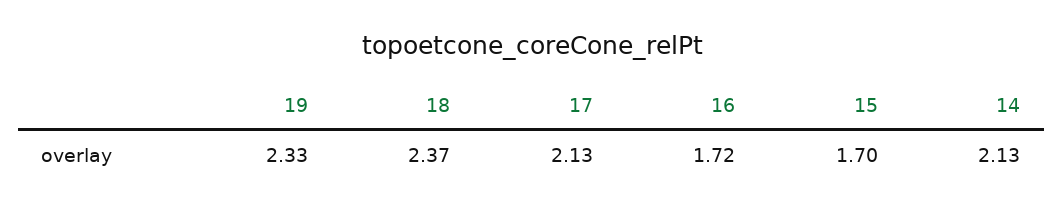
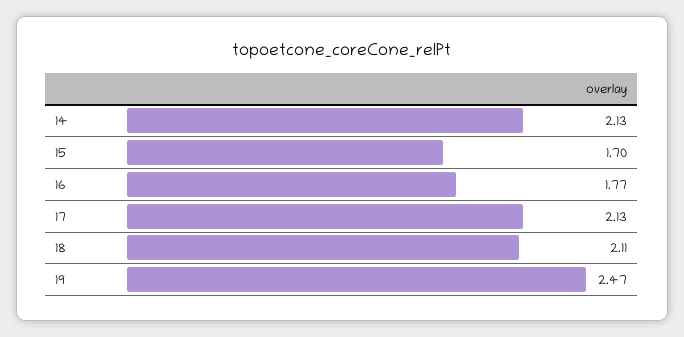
  {
-   "19": 2.33,
+   "19": 2.47,
-   "18": 2.37,
+   "18": 2.11,
    "17": 2.13,
-   "16": 1.72,
+   "16": 1.77,
    "15": 1.7,
    "14": 2.13
  }

